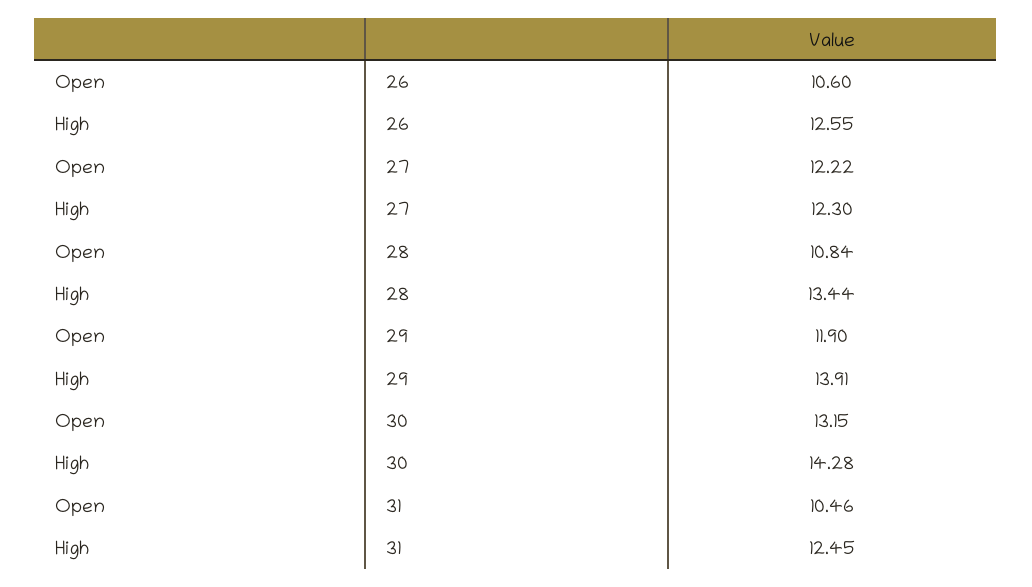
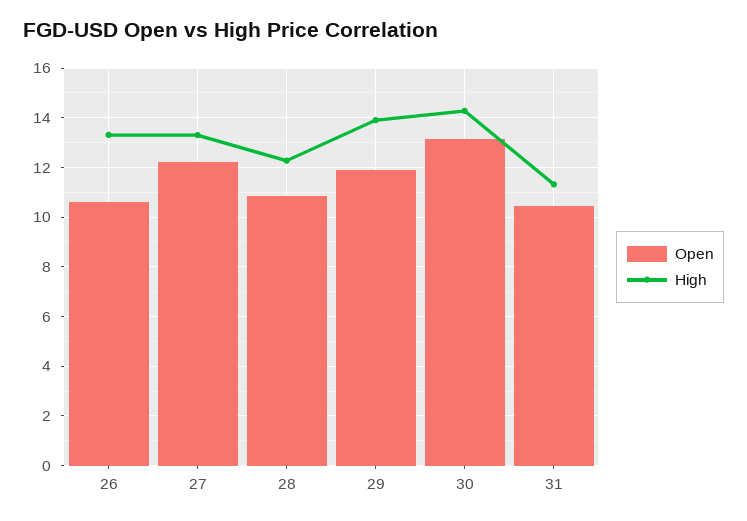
  {
    "Open": {
      "26": 10.6,
      "27": 12.22,
      "28": 10.84,
      "29": 11.9,
      "30": 13.15,
      "31": 10.46
    },
    "High": {
-     "26": 12.55,
+     "26": 13.25,
-     "27": 12.3,
+     "27": 13.25,
-     "28": 13.44,
+     "28": 12.25,
      "29": 13.91,
      "30": 14.28,
-     "31": 12.45
+     "31": 11.25
    }
  }

